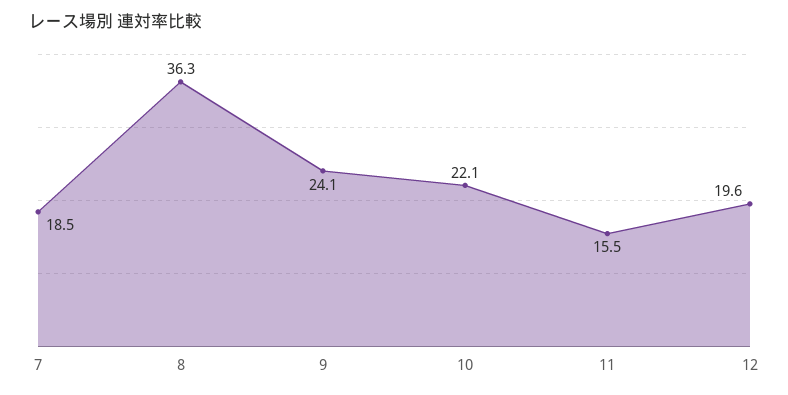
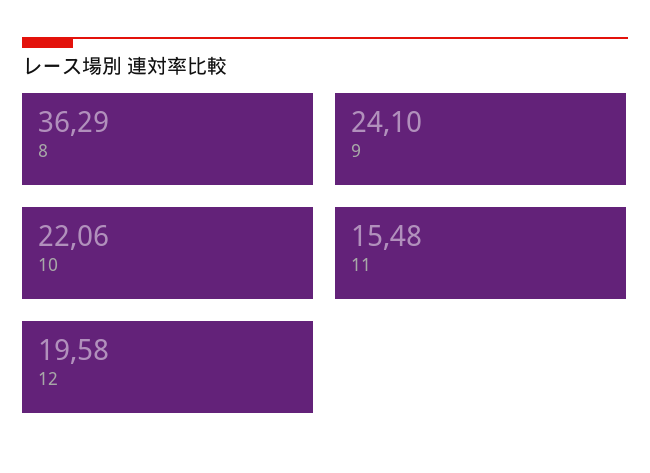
  {
-   "7": 18.5,
    "8": 36.29,
    "9": 24.1,
    "10": 22.06,
    "11": 15.48,
    "12": 19.58
  }

